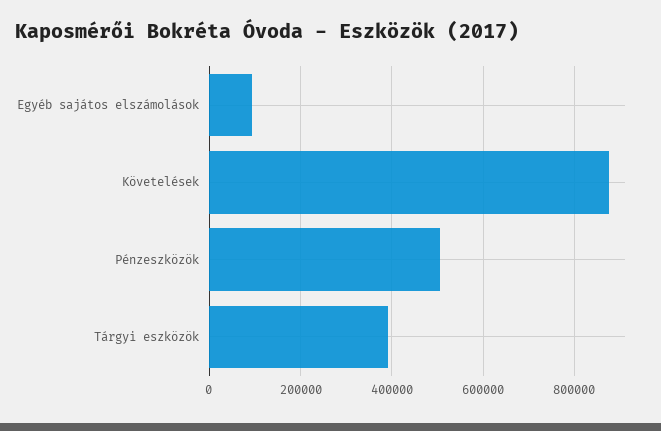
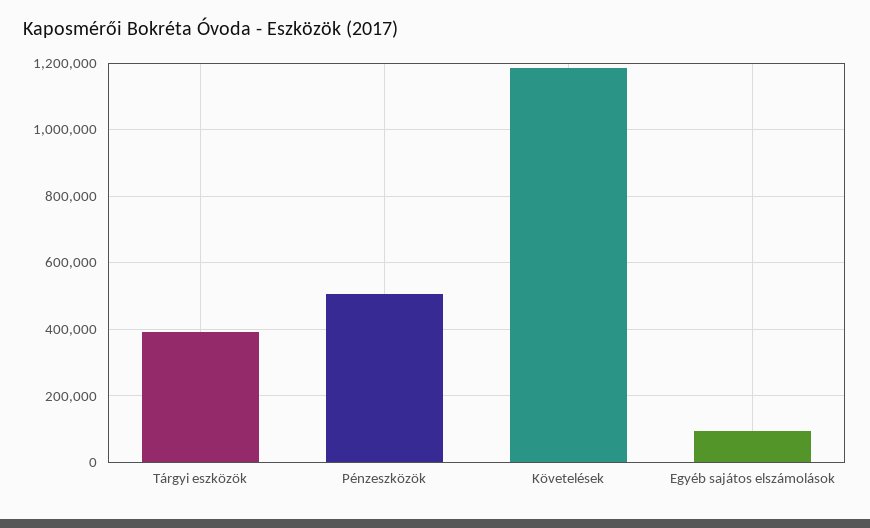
  {
    "Egyéb sajátos elszámolások": 100000,
-   "Követelések": 880000,
+   "Követelések": 1180000,
    "Pénzeszközök": 500000,
    "Tárgyi eszközök": 400000
  }

